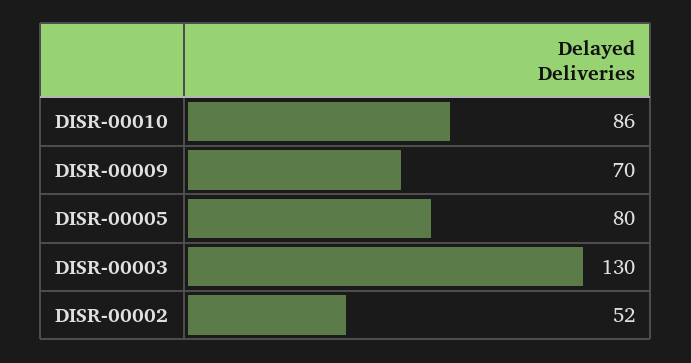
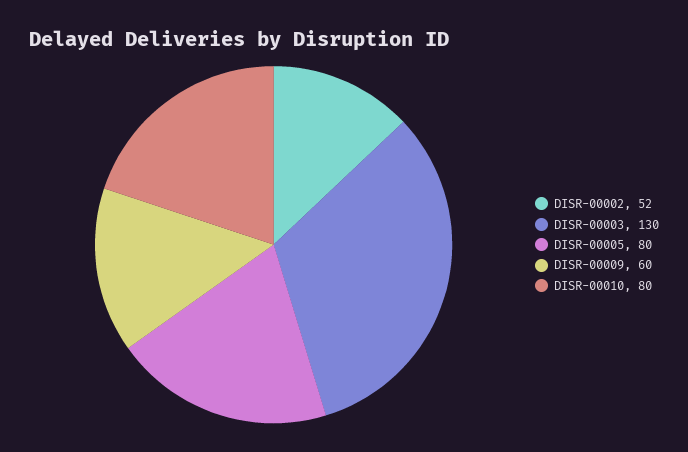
  {
-   "DISR-00010": 86,
+   "DISR-00010": 80,
-   "DISR-00009": 70,
+   "DISR-00009": 60,
    "DISR-00005": 80,
    "DISR-00003": 130,
    "DISR-00002": 52
  }

